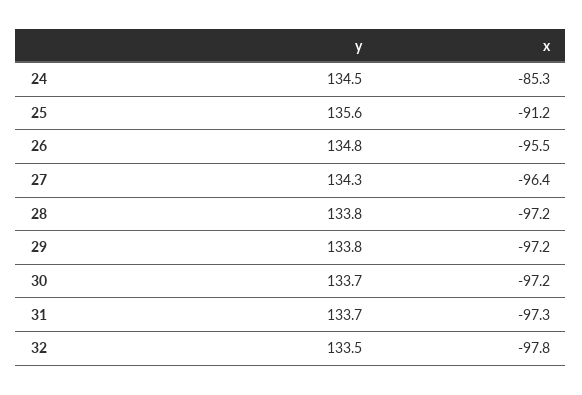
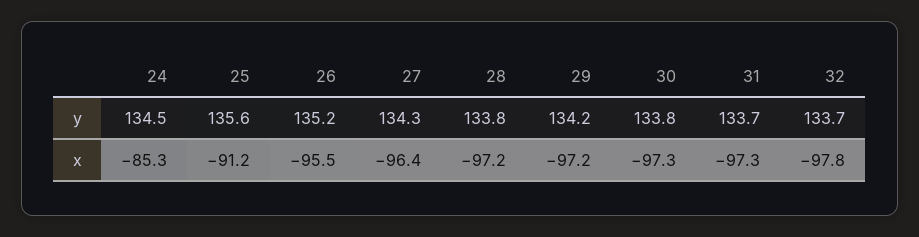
  {
    "y": {
      "24": 134.5,
      "25": 135.6,
-     "26": 134.8,
+     "26": 135.2,
      "27": 134.3,
      "28": 133.8,
-     "29": 133.8,
+     "29": 134.2,
-     "30": 133.7,
+     "30": 133.8,
      "31": 133.7,
-     "32": 133.5
+     "32": 133.7
    },
    "x": {
      "24": -85.3,
      "25": -91.2,
      "26": -95.5,
      "27": -96.4,
      "28": -97.2,
      "29": -97.2,
-     "30": -97.2,
+     "30": -97.3,
      "31": -97.3,
      "32": -97.8
    }
  }

